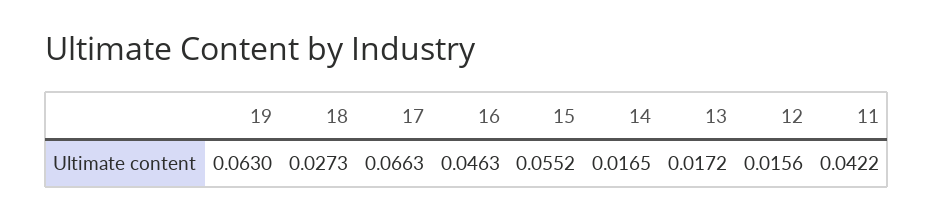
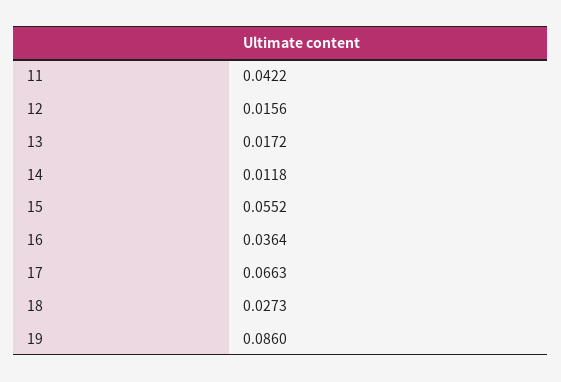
  {
-   "19": 0.063,
+   "19": 0.086,
    "18": 0.0273,
    "17": 0.0663,
-   "16": 0.0463,
+   "16": 0.0364,
    "15": 0.0552,
-   "14": 0.0165,
+   "14": 0.0118,
    "13": 0.0172,
    "12": 0.0156,
    "11": 0.0422
  }

